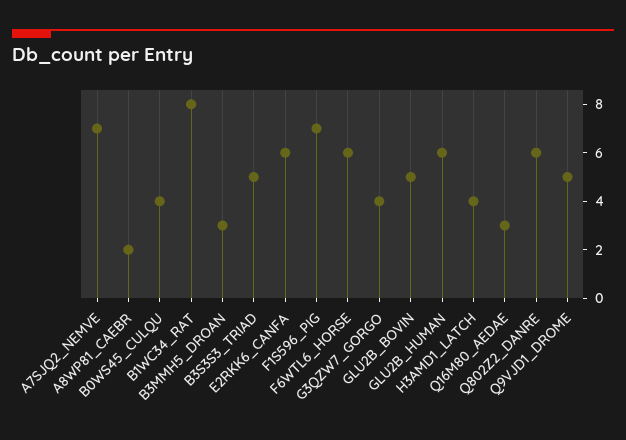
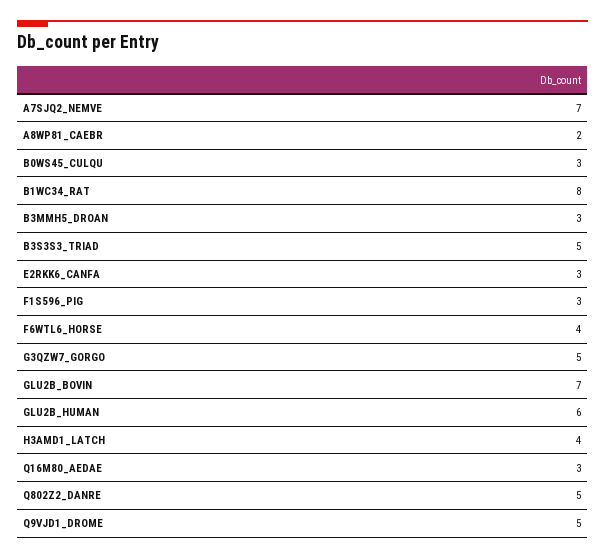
  {
    "A7SJQ2_NEMVE": 7,
    "A8WP81_CAEBR": 2,
-   "B0WS45_CULQU": 4,
+   "B0WS45_CULQU": 3,
    "B1WC34_RAT": 8,
    "B3MMH5_DROAN": 3,
    "B3S3S3_TRIAD": 5,
-   "E2RKK6_CANFA": 6,
+   "E2RKK6_CANFA": 3,
-   "F1S596_PIG": 7,
+   "F1S596_PIG": 3,
-   "F6WTL6_HORSE": 6,
+   "F6WTL6_HORSE": 4,
-   "G3QZW7_GORGO": 4,
+   "G3QZW7_GORGO": 5,
-   "GLU2B_BOVIN": 5,
+   "GLU2B_BOVIN": 7,
    "GLU2B_HUMAN": 6,
    "H3AMD1_LATCH": 4,
    "Q16M80_AEDAE": 3,
-   "Q802Z2_DANRE": 6,
+   "Q802Z2_DANRE": 5,
    "Q9VJD1_DROME": 5
  }

